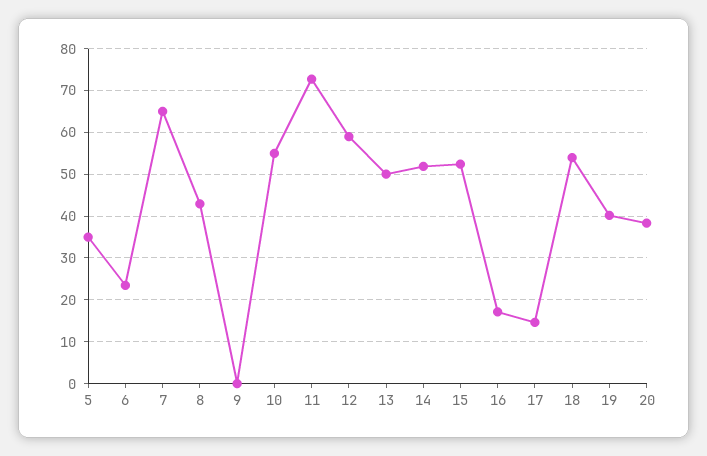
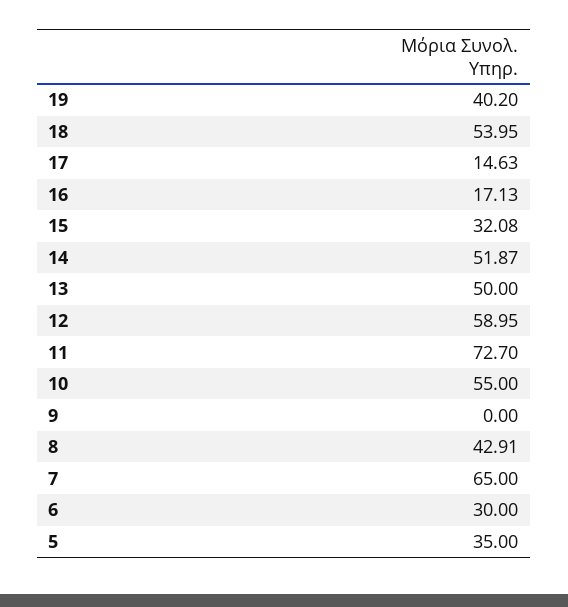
  {
    "5": 35,
-   "6": 24,
+   "6": 30,
    "7": 65,
    "8": 42.91,
    "9": 0,
    "10": 55,
    "11": 72.7,
    "12": 58.95,
    "13": 50,
    "14": 51.87,
-   "15": 52,
+   "15": 32.08,
    "16": 17.13,
    "17": 14.63,
    "18": 53.95,
-   "19": 40.2,
+   "19": 40.2
-   "20": 38
  }

